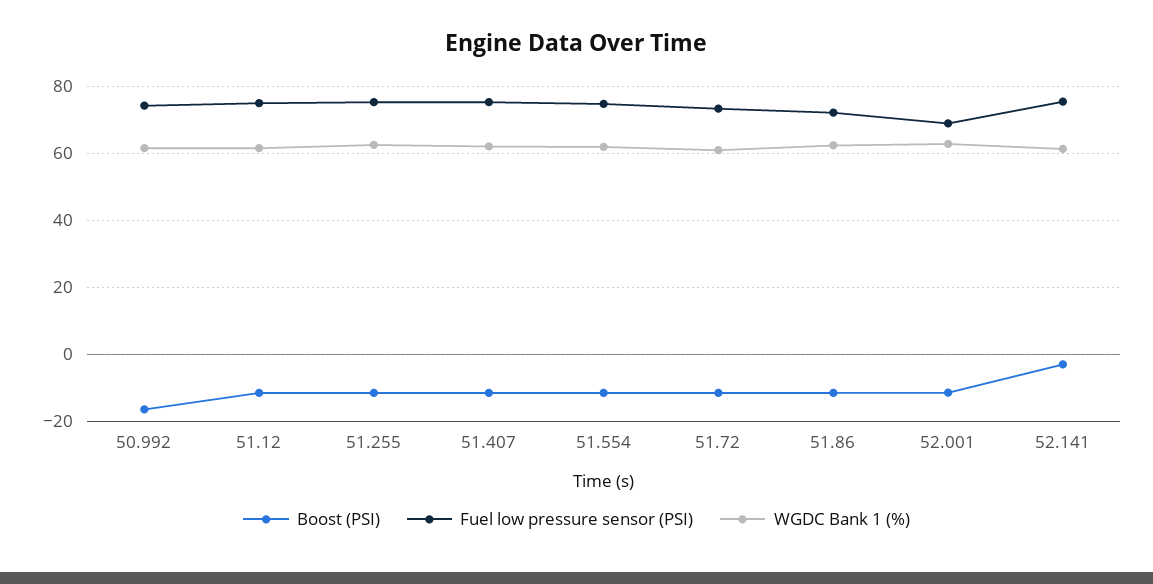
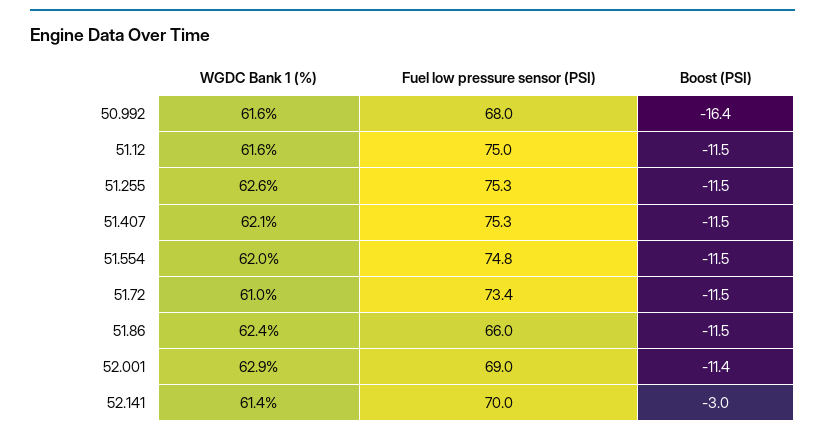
  {
    "Boost (PSI)": {
      "50.992": -16.4,
      "51.12": -11.5,
      "51.255": -11.5,
      "51.407": -11.5,
      "51.554": -11.5,
      "51.72": -11.5,
      "51.86": -11.5,
      "52.001": -11.4,
      "52.141": -3
    },
    "Fuel low pressure sensor (PSI)": {
-     "50.992": 74,
+     "50.992": 68,
      "51.12": 75,
      "51.255": 75.3,
      "51.407": 75.3,
      "51.554": 74.8,
      "51.72": 73.4,
-     "51.86": 72,
+     "51.86": 66,
      "52.001": 69,
-     "52.141": 76
+     "52.141": 70
    },
    "WGDC Bank 1 (%)": {
      "50.992": 61.6,
      "51.12": 61.6,
      "51.255": 62.6,
      "51.407": 62.1,
      "51.554": 62,
      "51.72": 61,
      "51.86": 62.4,
      "52.001": 62.9,
      "52.141": 61.4
    }
  }

